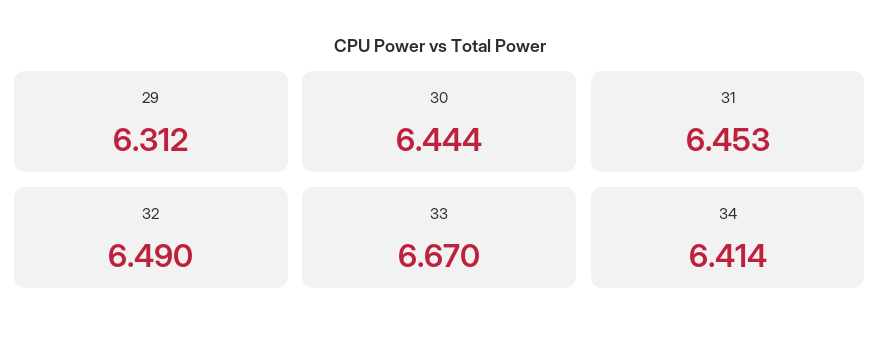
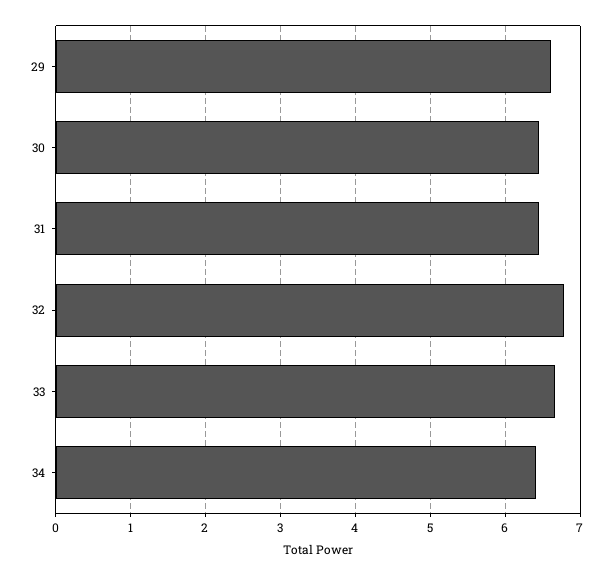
  {
-   "29": 6.312,
+   "29": 6.6,
    "30": 6.444,
    "31": 6.453,
-   "32": 6.49,
+   "32": 6.8,
    "33": 6.67,
    "34": 6.414
  }

